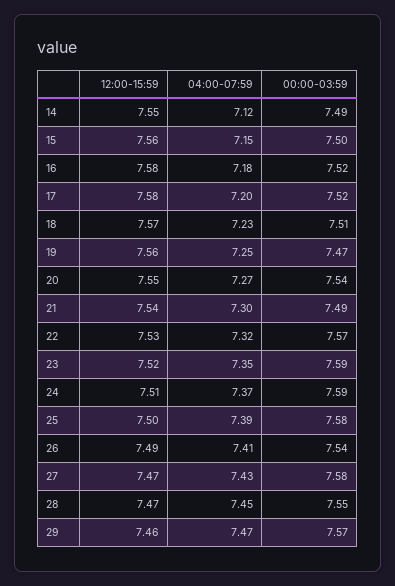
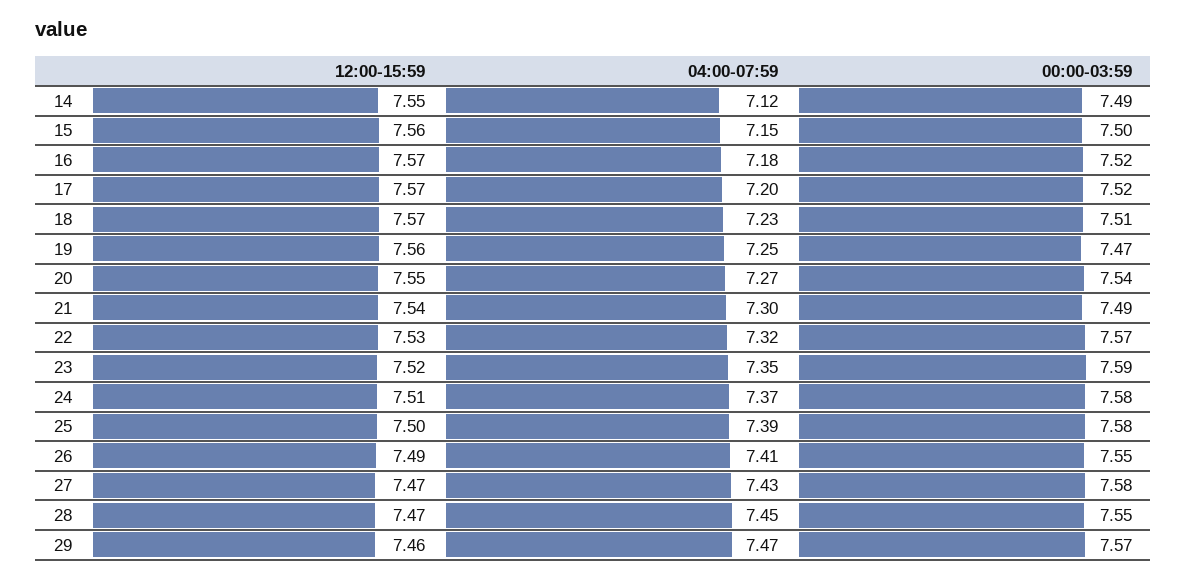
  {
    "12:00-15:59": {
      "14": 7.55,
      "15": 7.56,
-     "16": 7.58,
+     "16": 7.57,
-     "17": 7.58,
+     "17": 7.57,
      "18": 7.57,
      "19": 7.56,
      "20": 7.55,
      "21": 7.54,
      "22": 7.53,
      "23": 7.52,
      "24": 7.51,
      "25": 7.5,
      "26": 7.49,
      "27": 7.47,
      "28": 7.47,
      "29": 7.46
    },
    "04:00-07:59": {
      "14": 7.12,
      "15": 7.15,
      "16": 7.18,
      "17": 7.2,
      "18": 7.23,
      "19": 7.25,
      "20": 7.27,
      "21": 7.3,
      "22": 7.32,
      "23": 7.35,
      "24": 7.37,
      "25": 7.39,
      "26": 7.41,
      "27": 7.43,
      "28": 7.45,
      "29": 7.47
    },
    "00:00-03:59": {
      "14": 7.49,
      "15": 7.5,
      "16": 7.52,
      "17": 7.52,
      "18": 7.51,
      "19": 7.47,
      "20": 7.54,
      "21": 7.49,
      "22": 7.57,
      "23": 7.59,
-     "24": 7.59,
+     "24": 7.58,
      "25": 7.58,
-     "26": 7.54,
+     "26": 7.55,
      "27": 7.58,
      "28": 7.55,
      "29": 7.57
    }
  }

